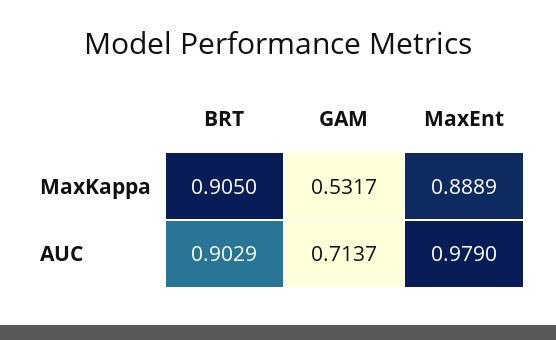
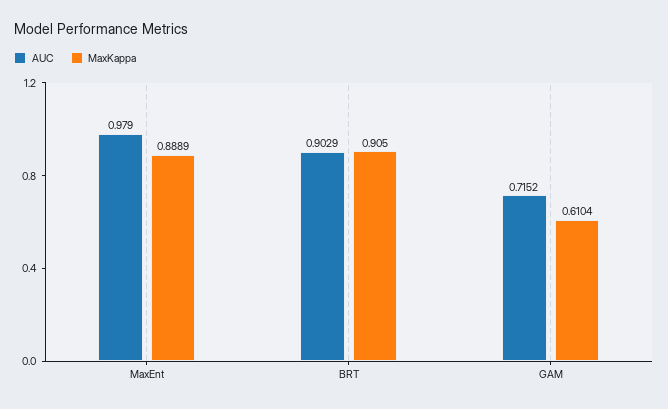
  {
    "MaxKappa": {
      "BRT": 0.905,
-     "GAM": 0.5317,
+     "GAM": 0.6104,
      "MaxEnt": 0.8889
    },
    "AUC": {
      "BRT": 0.9029,
-     "GAM": 0.7137,
+     "GAM": 0.7152,
      "MaxEnt": 0.979
    }
  }

